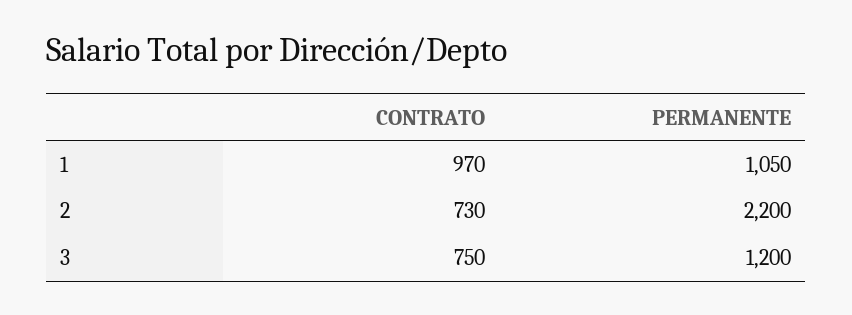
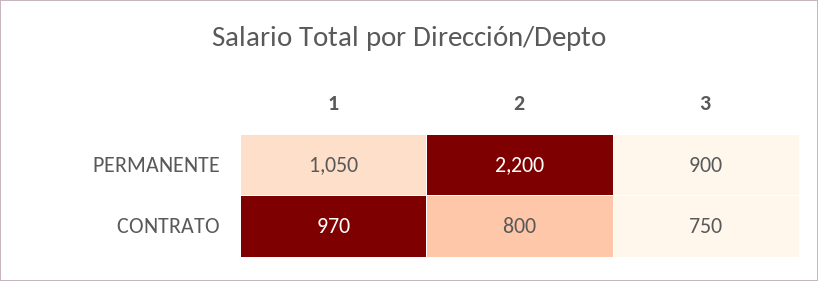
  {
    "CONTRATO": {
      "1": 970,
-     "2": 730,
+     "2": 800,
      "3": 750
    },
    "PERMANENTE": {
      "1": 1050,
      "2": 2200,
-     "3": 1200
+     "3": 900
    }
  }

